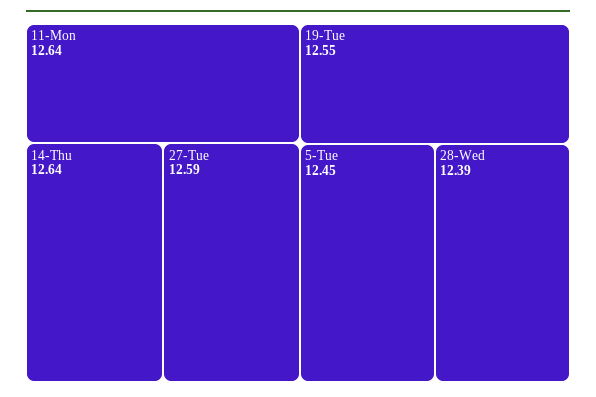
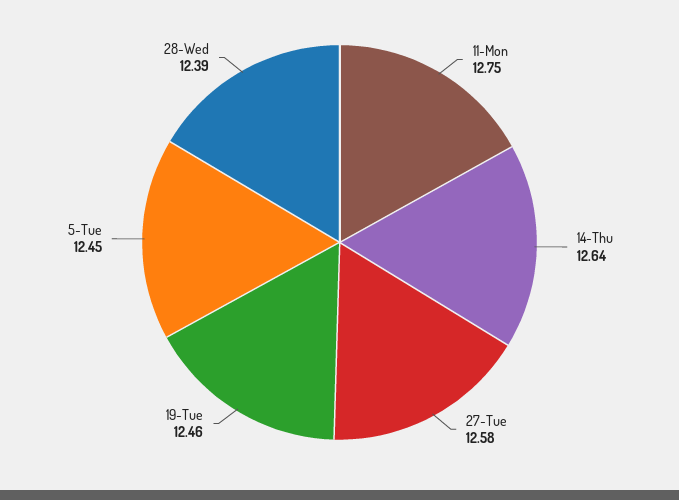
  {
-   "11-Mon": 12.64,
+   "11-Mon": 12.75,
    "14-Thu": 12.64,
-   "27-Tue": 12.59,
+   "27-Tue": 12.58,
-   "19-Tue": 12.55,
+   "19-Tue": 12.46,
    "5-Tue": 12.45,
    "28-Wed": 12.39
  }

